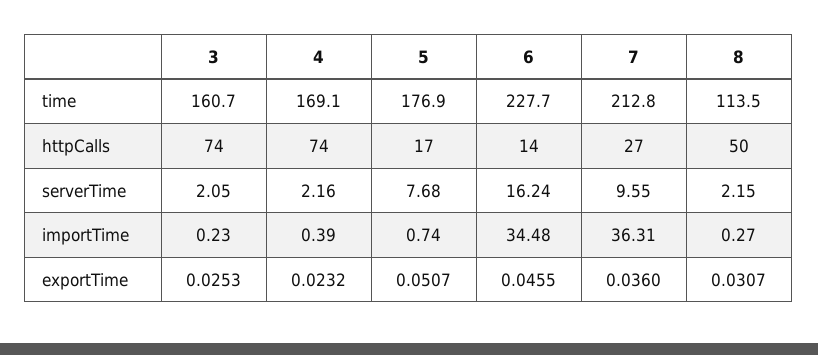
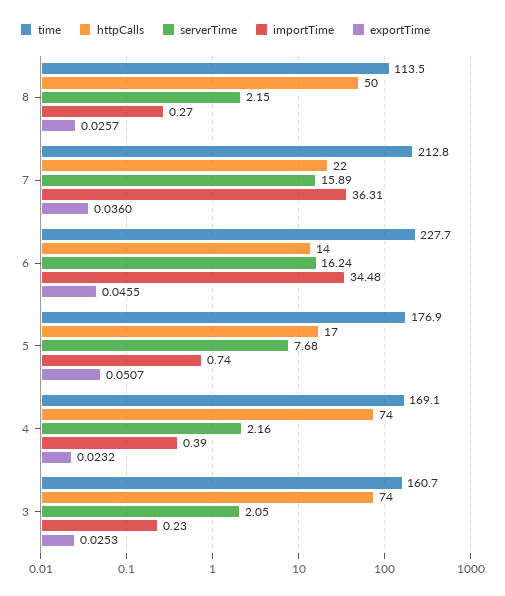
  {
    "time": {
      "3": 160.7,
      "4": 169.1,
      "5": 176.9,
      "6": 227.7,
      "7": 212.8,
      "8": 113.5
    },
    "httpCalls": {
      "3": 74,
      "4": 74,
      "5": 17,
      "6": 14,
-     "7": 27,
+     "7": 22,
      "8": 50
    },
    "serverTime": {
      "3": 2.05,
      "4": 2.16,
      "5": 7.68,
      "6": 16.24,
-     "7": 9.55,
+     "7": 15.89,
      "8": 2.15
    },
    "importTime": {
      "3": 0.23,
      "4": 0.39,
      "5": 0.74,
      "6": 34.48,
      "7": 36.31,
      "8": 0.27
    },
    "exportTime": {
      "3": 0.0253,
      "4": 0.0232,
      "5": 0.0507,
      "6": 0.0455,
      "7": 0.036,
-     "8": 0.0307
+     "8": 0.0257
    }
  }

